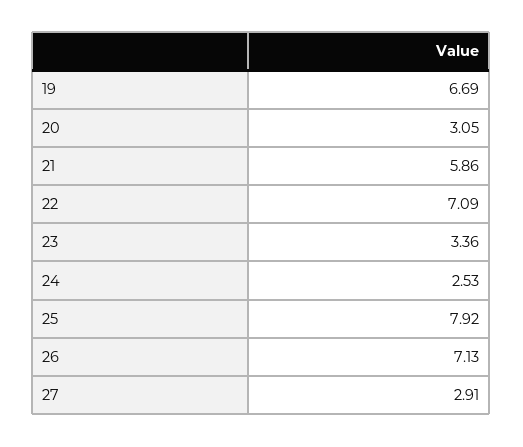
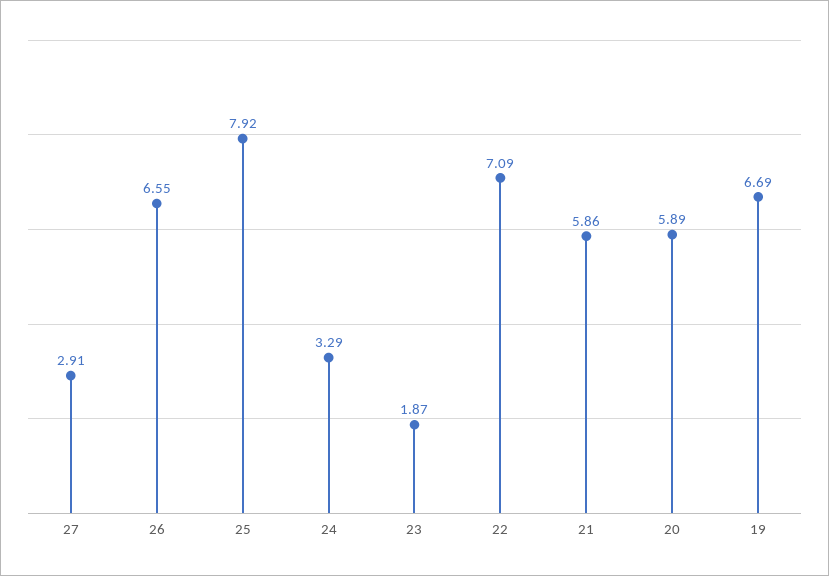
  {
    "19": 6.69,
-   "20": 3.05,
+   "20": 5.89,
    "21": 5.86,
    "22": 7.09,
-   "23": 3.36,
+   "23": 1.87,
-   "24": 2.53,
+   "24": 3.29,
    "25": 7.92,
-   "26": 7.13,
+   "26": 6.55,
    "27": 2.91
  }

